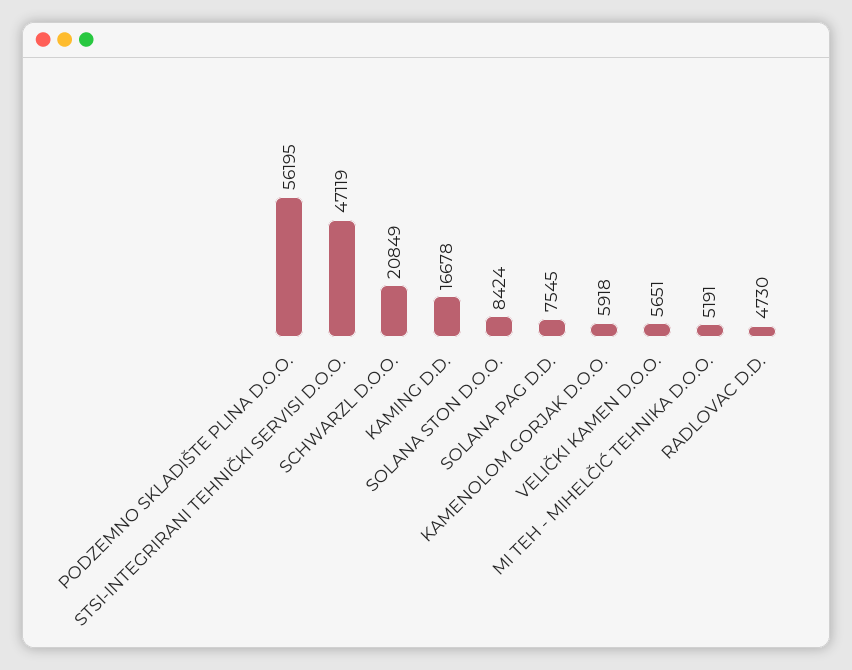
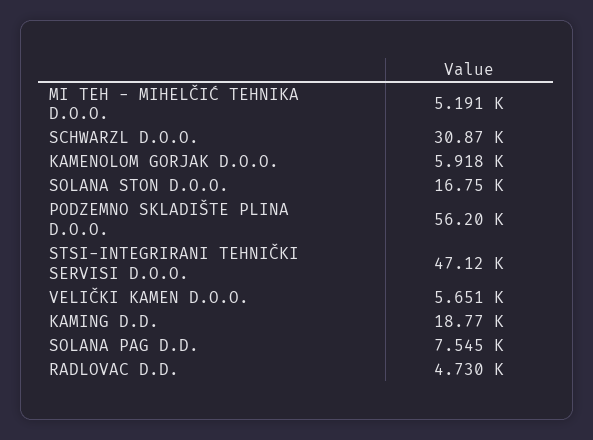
  {
    "PODZEMNO SKLADIŠTE PLINA D.O.O.": 56195,
    "STSI-INTEGRIRANI TEHNIČKI SERVISI D.O.O.": 47119,
-   "SCHWARZL D.O.O.": 20849,
+   "SCHWARZL D.O.O.": 30870,
-   "KAMING D.D.": 16678,
+   "KAMING D.D.": 18770,
-   "SOLANA STON D.O.O.": 8424,
+   "SOLANA STON D.O.O.": 16750,
    "SOLANA PAG D.D.": 7545,
    "KAMENOLOM GORJAK D.O.O.": 5918,
    "VELIČKI KAMEN D.O.O.": 5651,
    "MI TEH - MIHELČIĆ TEHNIKA D.O.O.": 5191,
    "RADLOVAC D.D.": 4730
  }

